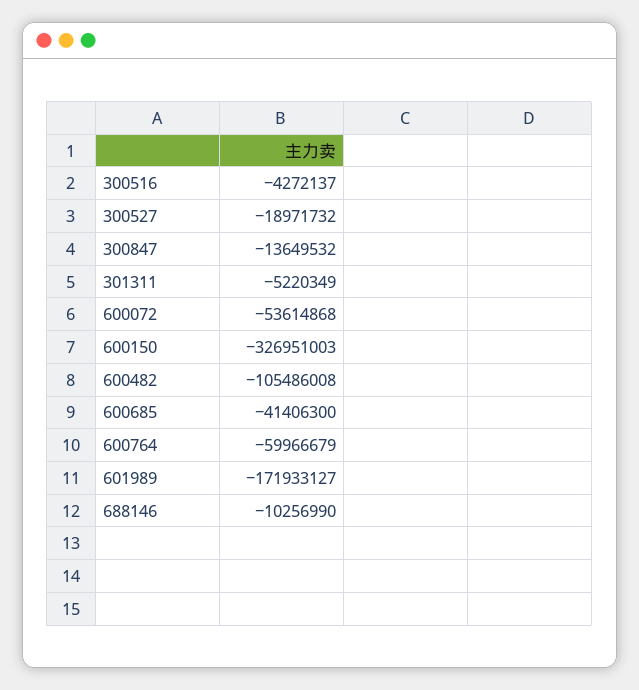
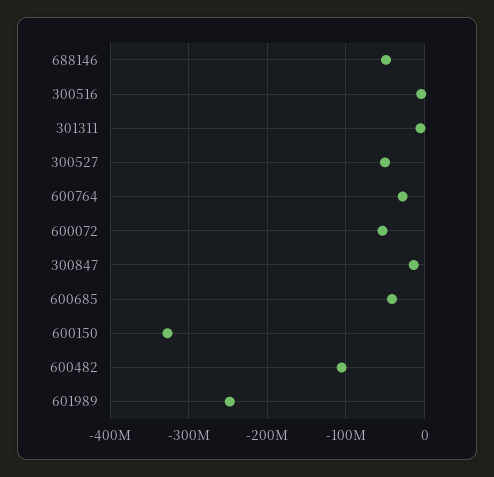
  {
    "300516": -4272137,
-   "300527": -18971732,
+   "300527": -50000000,
    "300847": -13649532,
    "301311": -5220349,
    "600072": -53614868,
    "600150": -326951003,
    "600482": -105486008,
    "600685": -41406300,
-   "600764": -59966679,
+   "600764": -30000000,
-   "601989": -171933127,
+   "601989": -250000000,
-   "688146": -10256990
+   "688146": -50000000
  }

